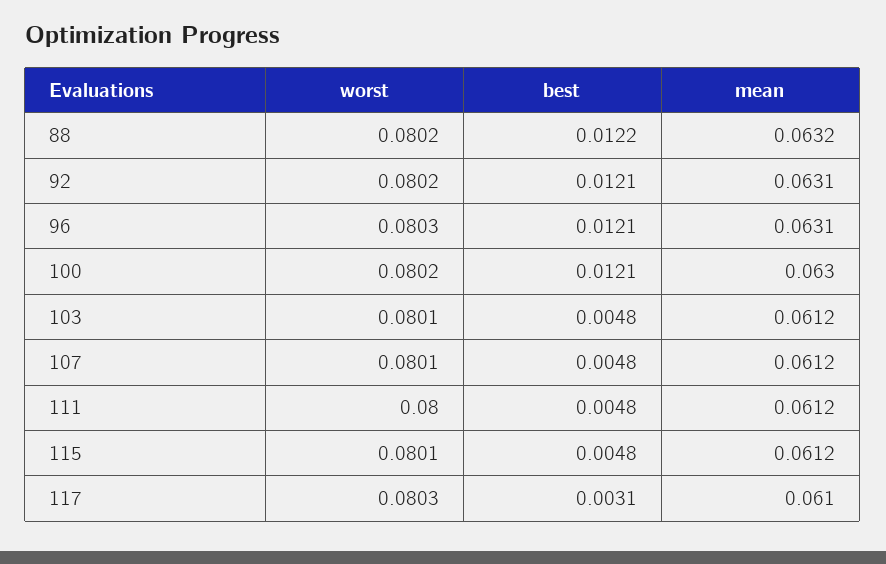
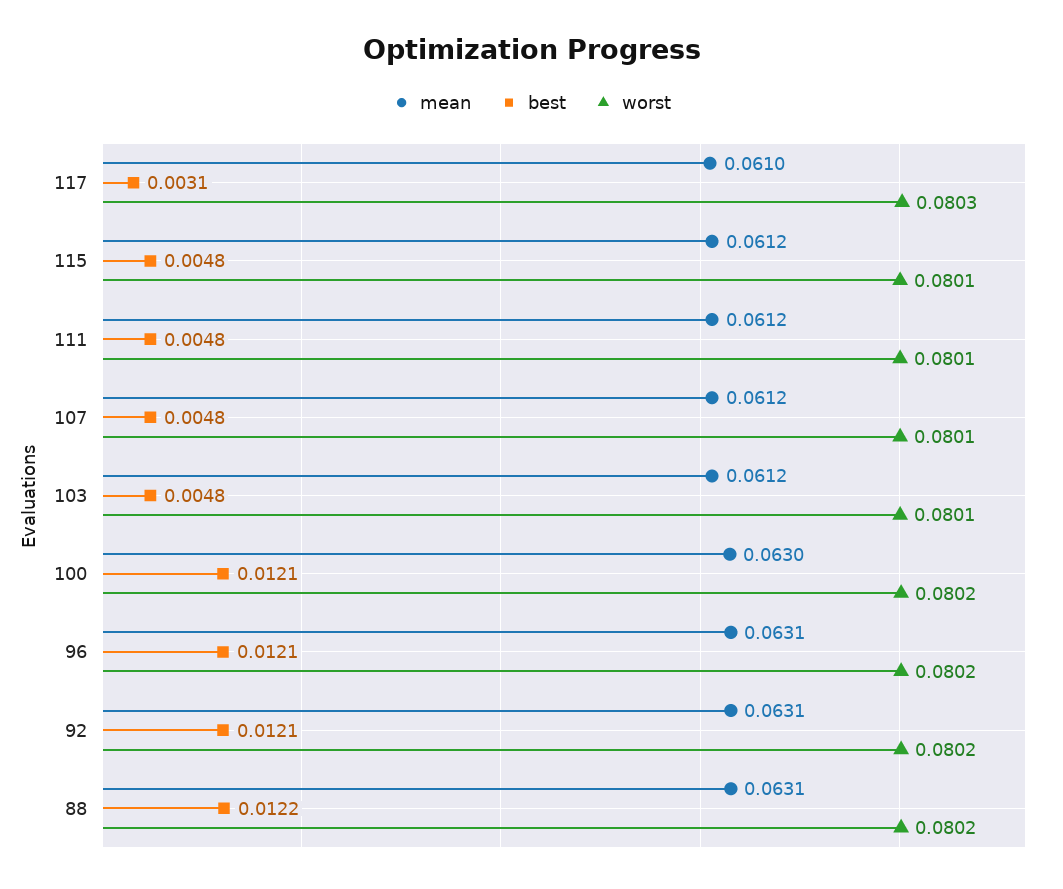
  {
    "worst": {
      "88": 0.0802,
      "92": 0.0802,
-     "96": 0.0803,
+     "96": 0.0802,
      "100": 0.0802,
      "103": 0.0801,
      "107": 0.0801,
-     "111": 0.08,
+     "111": 0.0801,
      "115": 0.0801,
      "117": 0.0803
    },
    "best": {
      "88": 0.0122,
      "92": 0.0121,
      "96": 0.0121,
      "100": 0.0121,
      "103": 0.0048,
      "107": 0.0048,
      "111": 0.0048,
      "115": 0.0048,
      "117": 0.0031
    },
    "mean": {
-     "88": 0.0632,
+     "88": 0.0631,
      "92": 0.0631,
      "96": 0.0631,
      "100": 0.063,
      "103": 0.0612,
      "107": 0.0612,
      "111": 0.0612,
      "115": 0.0612,
      "117": 0.061
    }
  }

